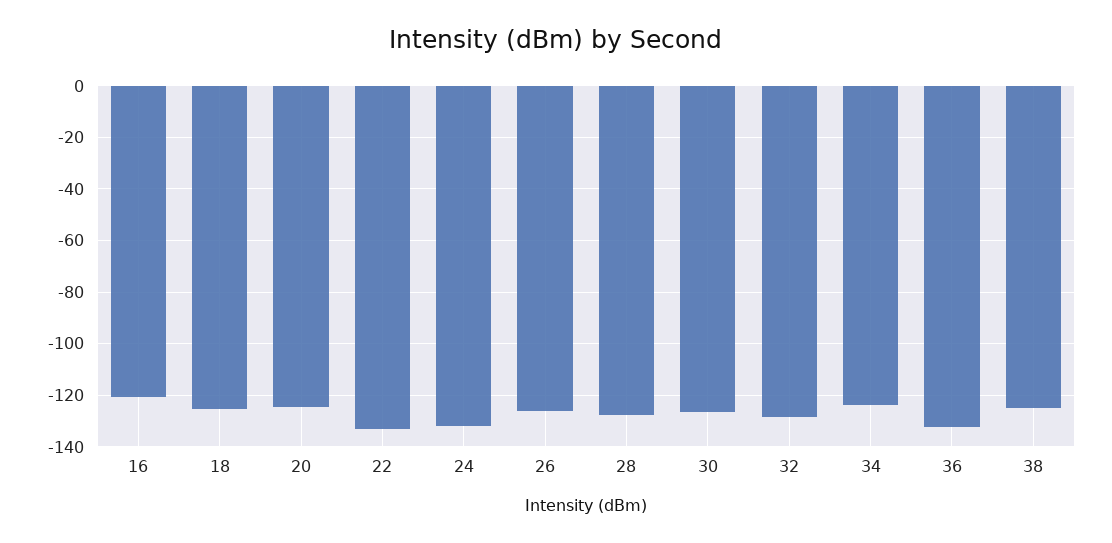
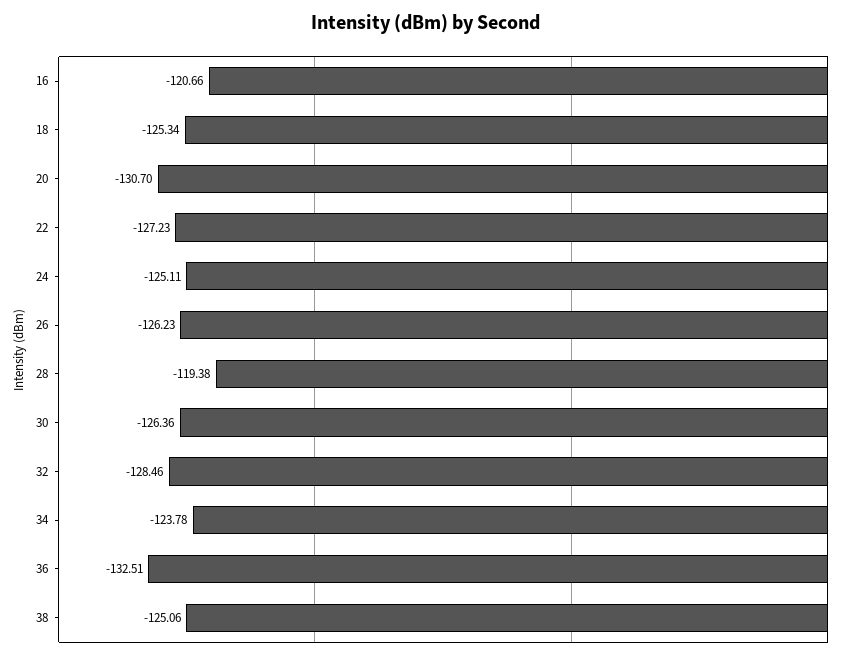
  {
    "16": -120.66,
    "18": -125.34,
-   "20": -125,
+   "20": -130.7,
-   "22": -132.5,
+   "22": -127.23,
-   "24": -132.5,
+   "24": -125.11,
    "26": -126.23,
-   "28": -127.5,
+   "28": -119.38,
    "30": -126.36,
    "32": -128.46,
    "34": -123.78,
    "36": -132.51,
    "38": -125.06
  }

